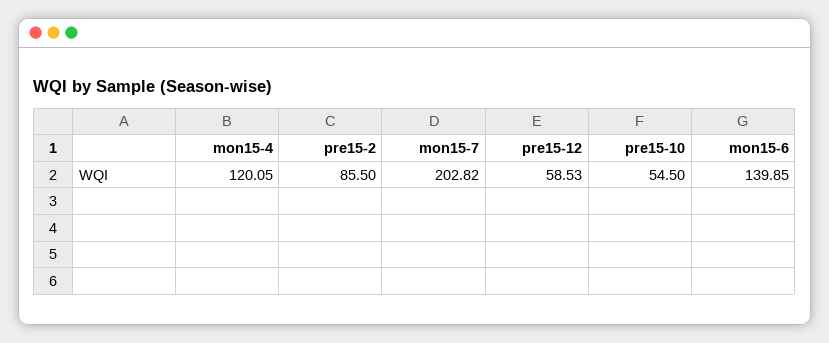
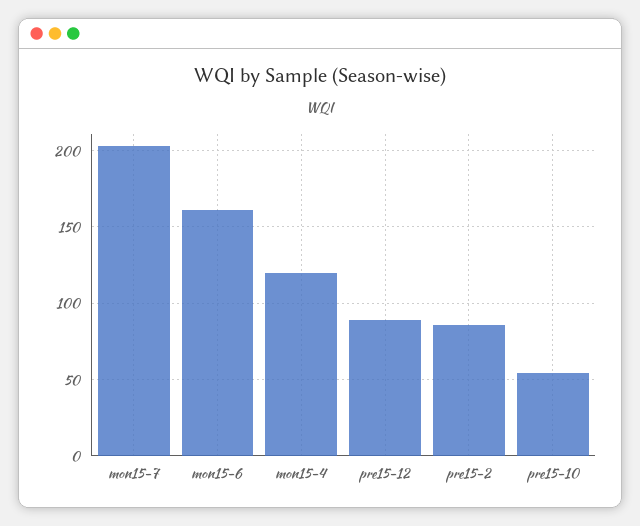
  {
    "mon15-4": 120.05,
    "pre15-2": 85.5,
    "mon15-7": 202.82,
-   "pre15-12": 58.53,
+   "pre15-12": 90,
    "pre15-10": 54.5,
-   "mon15-6": 139.85
+   "mon15-6": 160
  }

